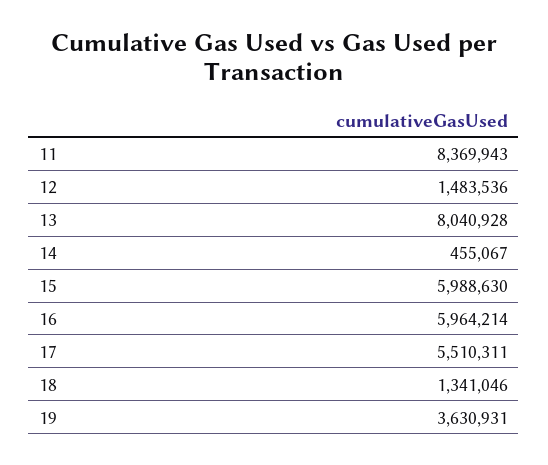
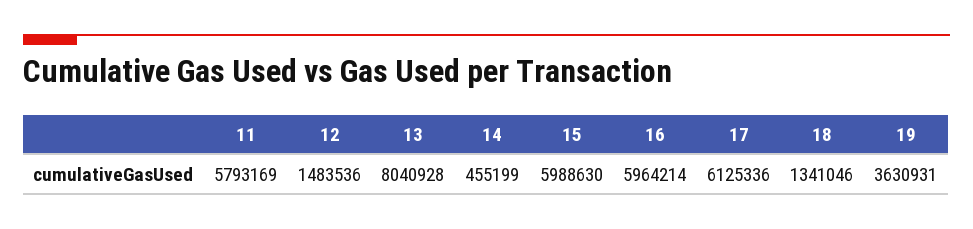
  {
-   "11": 8369943,
+   "11": 5793169,
    "12": 1483536,
    "13": 8040928,
-   "14": 455067,
+   "14": 455199,
    "15": 5988630,
    "16": 5964214,
-   "17": 5510311,
+   "17": 6125336,
    "18": 1341046,
    "19": 3630931
  }

